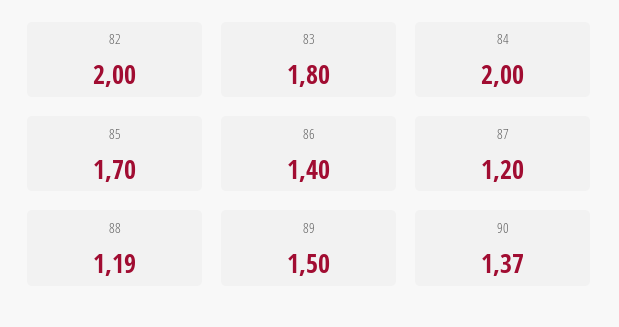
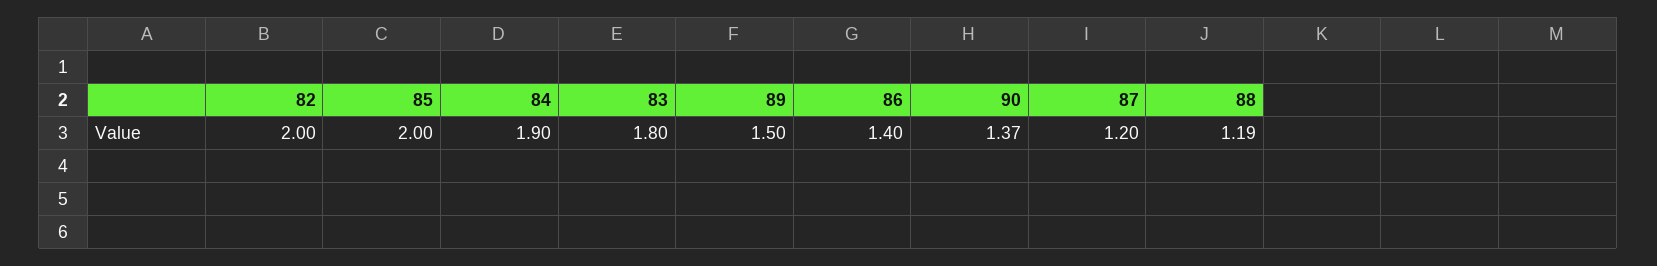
  {
    "82": 2,
    "83": 1.8,
-   "84": 2,
+   "84": 1.9,
-   "85": 1.7,
+   "85": 2,
    "86": 1.4,
    "87": 1.2,
    "88": 1.19,
    "89": 1.5,
    "90": 1.37
  }

